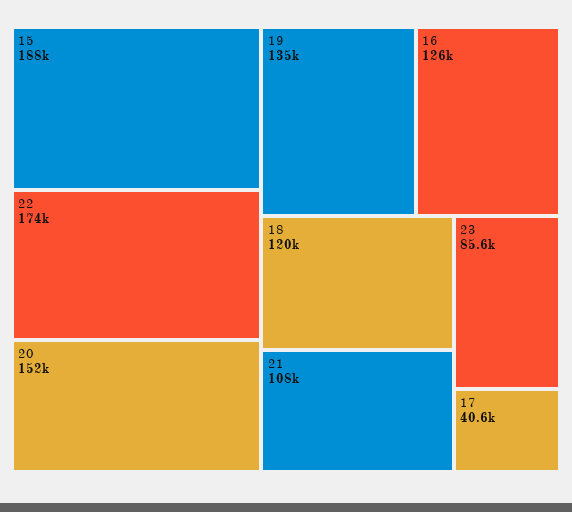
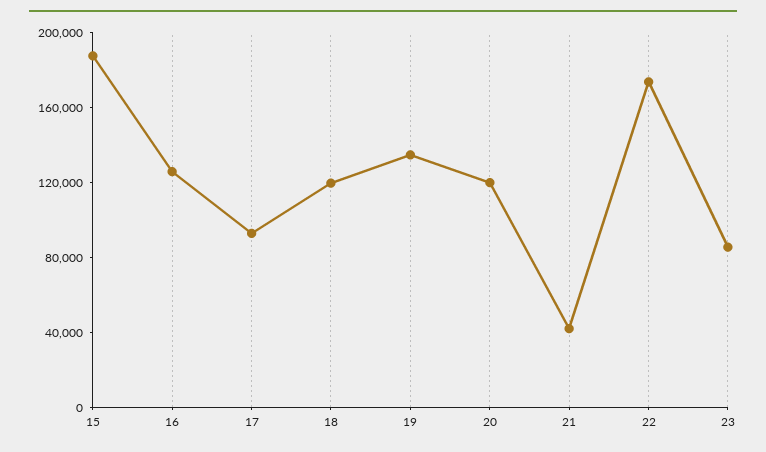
  {
    "15": 188000,
    "22": 174000,
-   "20": 152000,
+   "20": 120000,
    "19": 135000,
    "16": 126000,
    "18": 120000,
-   "21": 108000,
+   "21": 40000,
    "23": 85600,
-   "17": 40600
+   "17": 90000
  }

